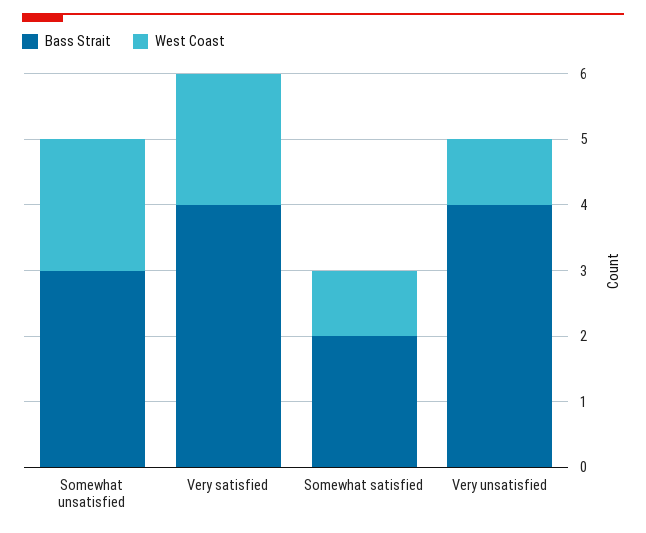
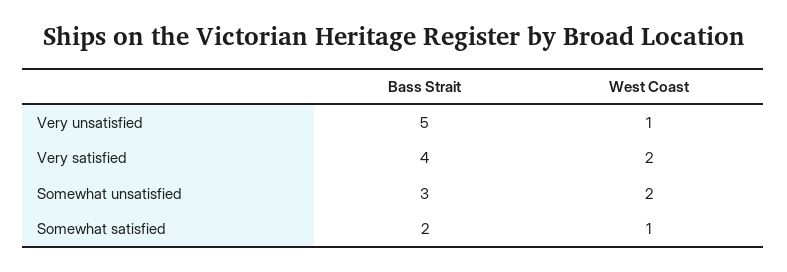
  {
    "Bass Strait": {
      "Somewhat unsatisfied": 3,
      "Very satisfied": 4,
      "Somewhat satisfied": 2,
-     "Very unsatisfied": 4
+     "Very unsatisfied": 5
    },
    "West Coast": {
      "Somewhat unsatisfied": 2,
      "Very satisfied": 2,
      "Somewhat satisfied": 1,
      "Very unsatisfied": 1
    }
  }

